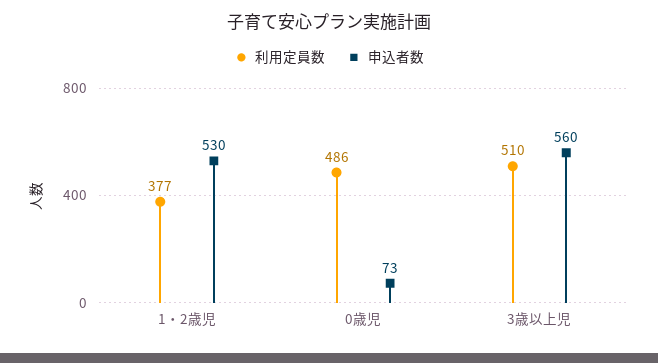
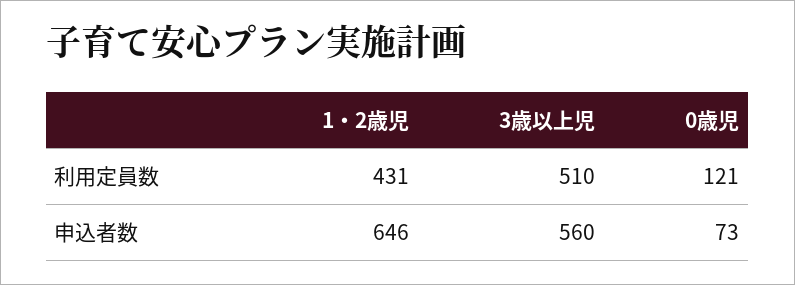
  {
    "利用定員数": {
-     "1・2歳児": 377,
+     "1・2歳児": 431,
-     "0歳児": 486,
+     "0歳児": 121,
      "3歳以上児": 510
    },
    "申込者数": {
-     "1・2歳児": 530,
+     "1・2歳児": 646,
      "0歳児": 73,
      "3歳以上児": 560
    }
  }

